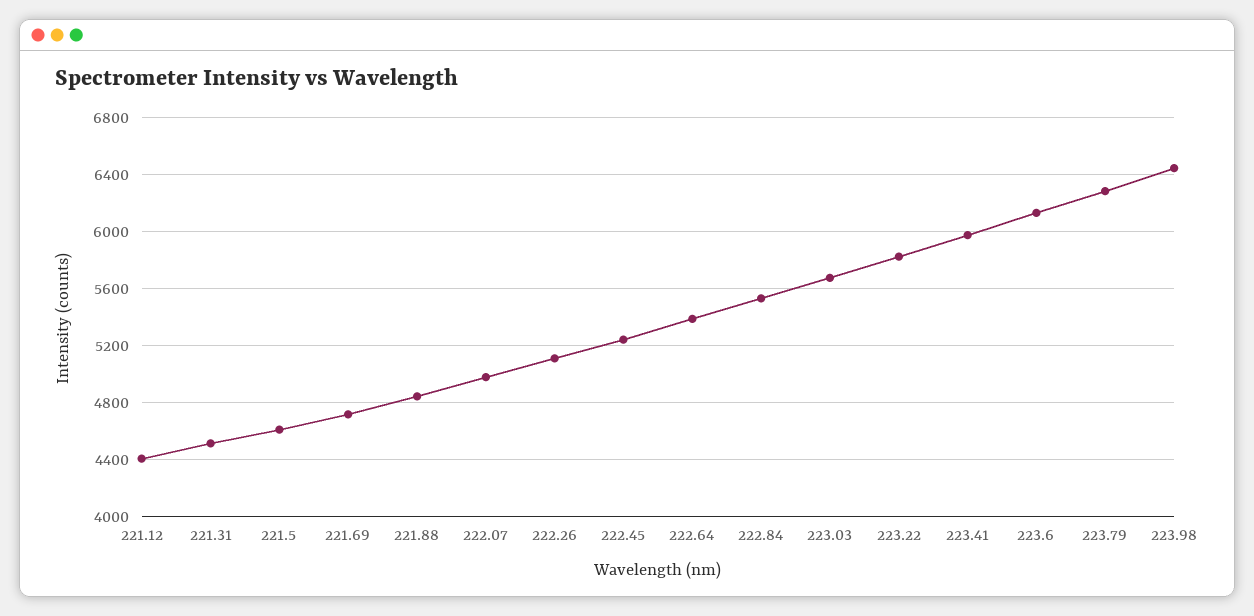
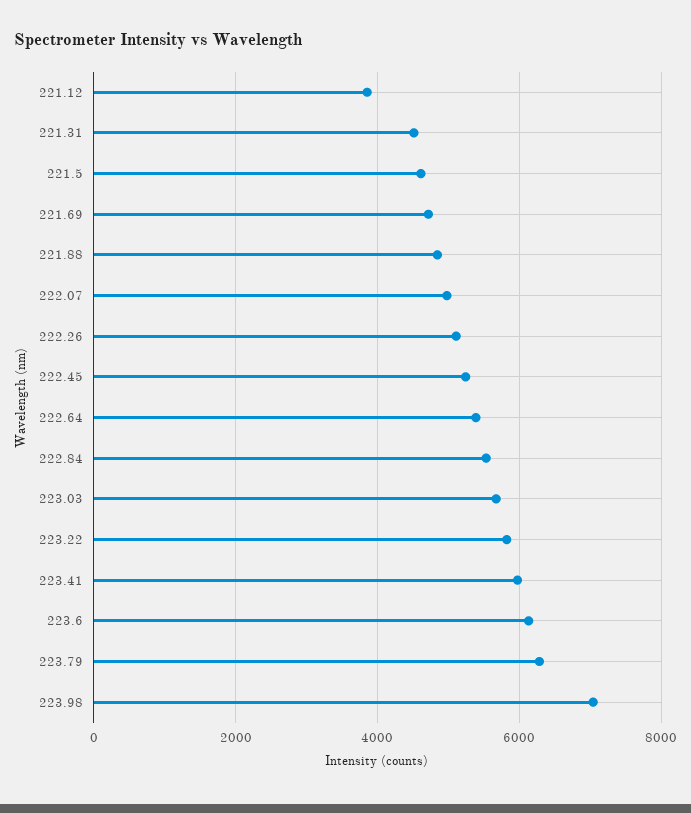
  {
-   "221.12": 4400,
+   "221.12": 3800,
    "221.31": 4500,
    "221.5": 4600,
    "221.69": 4700,
    "221.88": 4850,
    "222.07": 5000,
    "222.26": 5100,
    "222.45": 5250,
    "222.64": 5400,
    "222.84": 5550,
    "223.03": 5650,
    "223.22": 5800,
    "223.41": 6000,
    "223.6": 6150,
    "223.79": 6300,
-   "223.98": 6450
+   "223.98": 7000
  }

